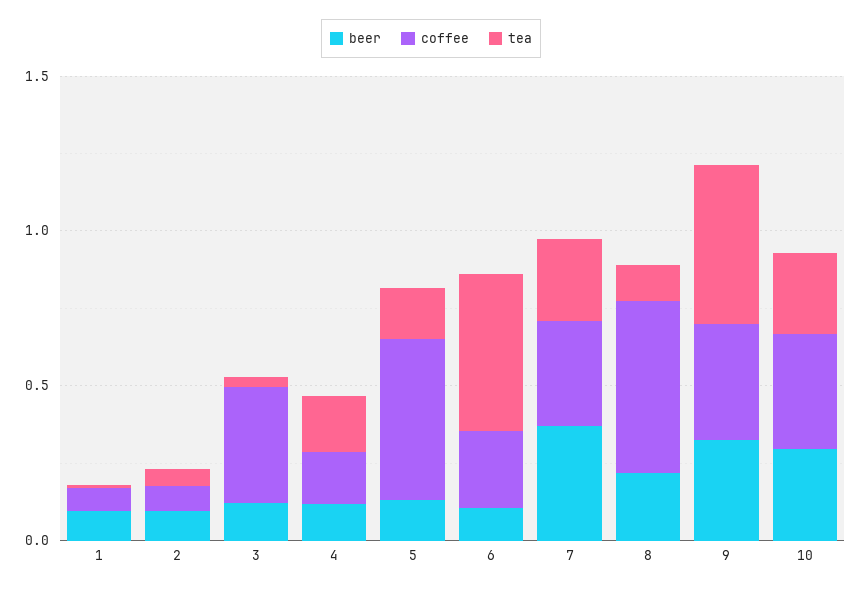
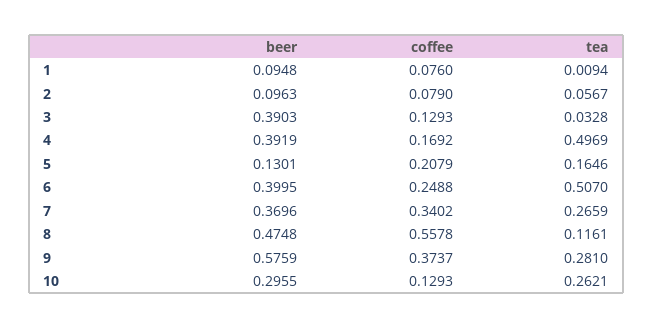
  {
    "beer": {
      "1": 0.0948,
      "2": 0.0963,
-     "3": 0.1,
+     "3": 0.3903,
-     "4": 0.1,
+     "4": 0.3919,
      "5": 0.1301,
-     "6": 0.1,
+     "6": 0.3995,
      "7": 0.3696,
-     "8": 0.2,
+     "8": 0.4748,
-     "9": 0.3,
+     "9": 0.5759,
      "10": 0.2955
    },
    "coffee": {
      "1": 0.076,
      "2": 0.079,
-     "3": 0.4,
+     "3": 0.1293,
      "4": 0.1692,
-     "5": 0.5,
+     "5": 0.2079,
      "6": 0.2488,
      "7": 0.3402,
      "8": 0.5578,
      "9": 0.3737,
-     "10": 0.4
+     "10": 0.1293
    },
    "tea": {
      "1": 0.0094,
      "2": 0.0567,
      "3": 0.0328,
-     "4": 0.2,
+     "4": 0.4969,
      "5": 0.1646,
      "6": 0.507,
      "7": 0.2659,
      "8": 0.1161,
-     "9": 0.5,
+     "9": 0.281,
      "10": 0.2621
    }
  }

